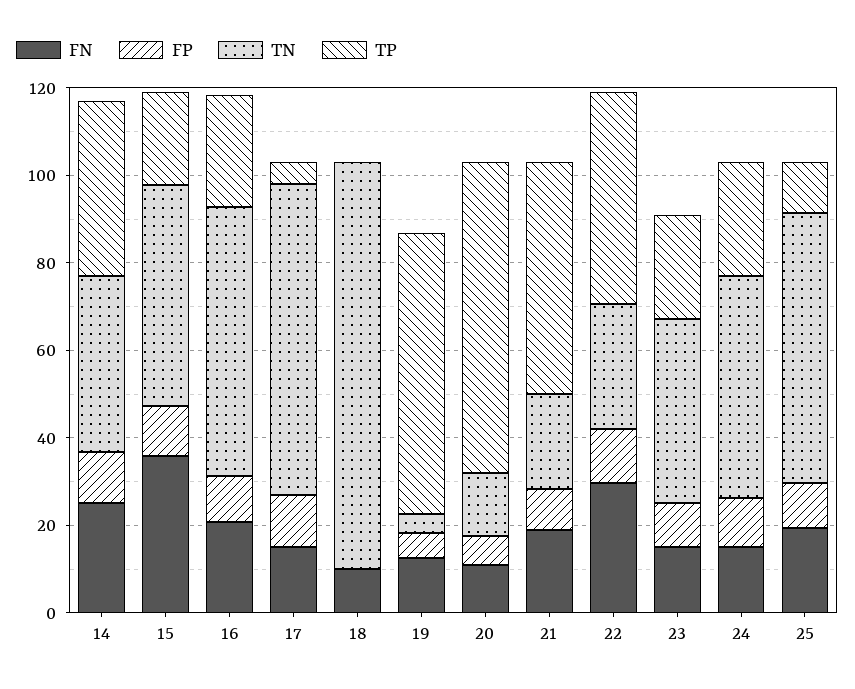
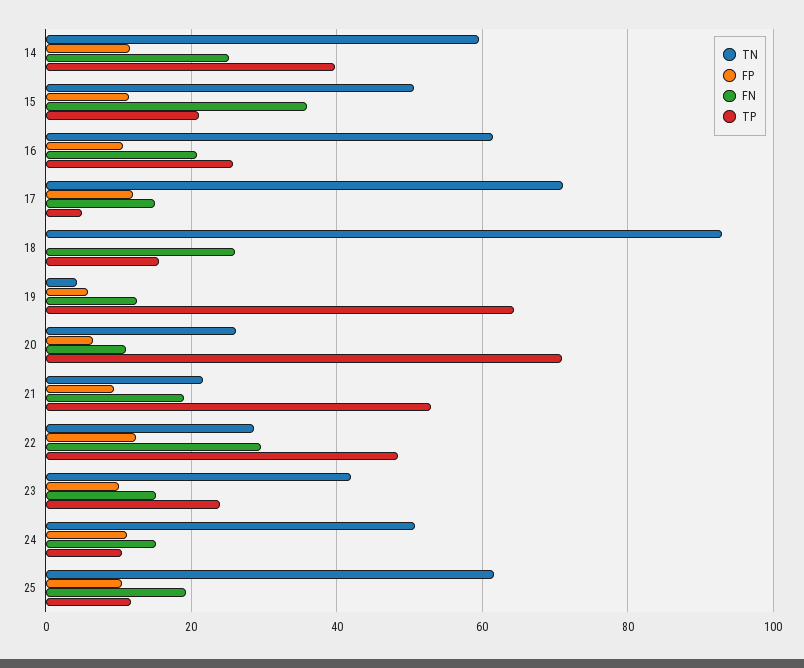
  {
    "FN": {
      "14": 26,
      "15": 36,
      "16": 20,
      "17": 16,
-     "18": 10,
+     "18": 26,
      "19": 12,
      "20": 12,
      "21": 20,
      "22": 30,
      "23": 16,
      "24": 16,
      "25": 20
    },
    "FP": {
      "14": 12,
      "15": 12,
      "16": 10,
      "17": 12,
      "18": 0,
      "19": 6,
      "20": 6,
      "21": 10,
      "22": 12,
      "23": 10,
      "24": 12,
      "25": 10
    },
    "TN": {
-     "14": 40,
+     "14": 60,
      "15": 50,
      "16": 62,
      "17": 72,
      "18": 94,
      "19": 4,
-     "20": 15,
+     "20": 26,
      "21": 22,
      "22": 28,
      "23": 42,
      "24": 50,
      "25": 62
    },
    "TP": {
      "14": 40,
      "15": 22,
      "16": 26,
      "17": 6,
-     "18": 0,
+     "18": 16,
      "19": 64,
      "20": 72,
      "21": 54,
      "22": 48,
      "23": 24,
-     "24": 25,
+     "24": 10,
      "25": 12
    }
  }

